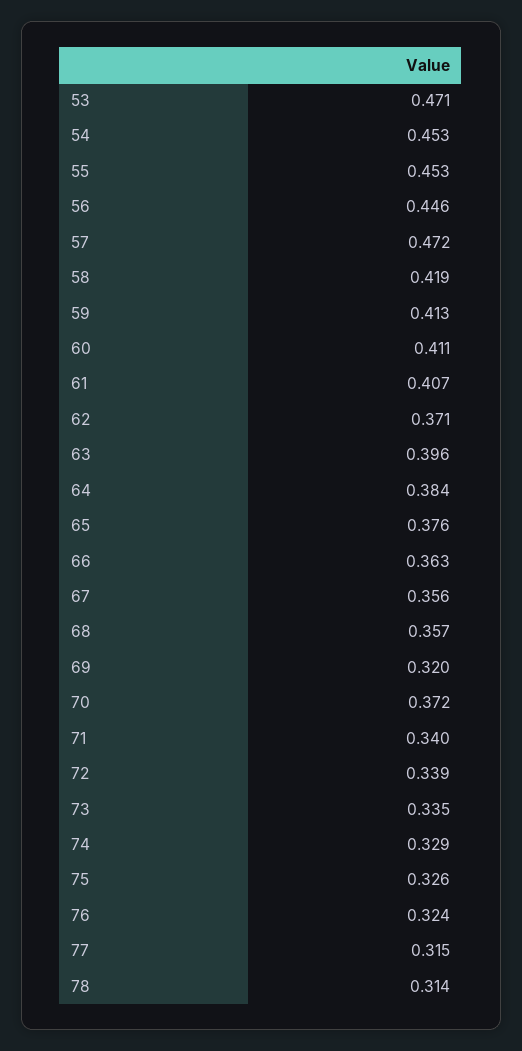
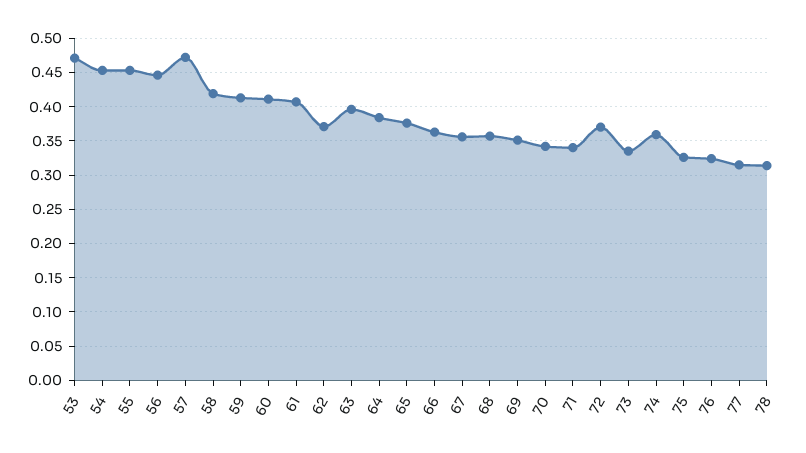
  {
    "53": 0.471,
    "54": 0.453,
    "55": 0.453,
    "56": 0.446,
    "57": 0.472,
    "58": 0.419,
    "59": 0.413,
    "60": 0.411,
    "61": 0.407,
    "62": 0.371,
    "63": 0.396,
    "64": 0.384,
    "65": 0.376,
    "66": 0.363,
    "67": 0.356,
    "68": 0.357,
-   "69": 0.32,
+   "69": 0.35,
-   "70": 0.372,
+   "70": 0.34,
    "71": 0.34,
-   "72": 0.339,
+   "72": 0.37,
    "73": 0.335,
-   "74": 0.329,
+   "74": 0.36,
    "75": 0.326,
    "76": 0.324,
    "77": 0.315,
    "78": 0.314
  }

